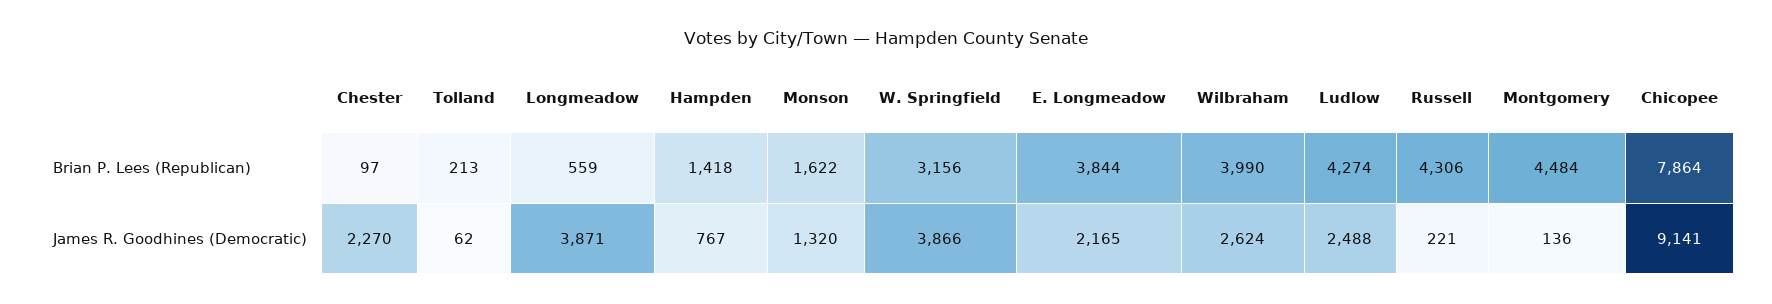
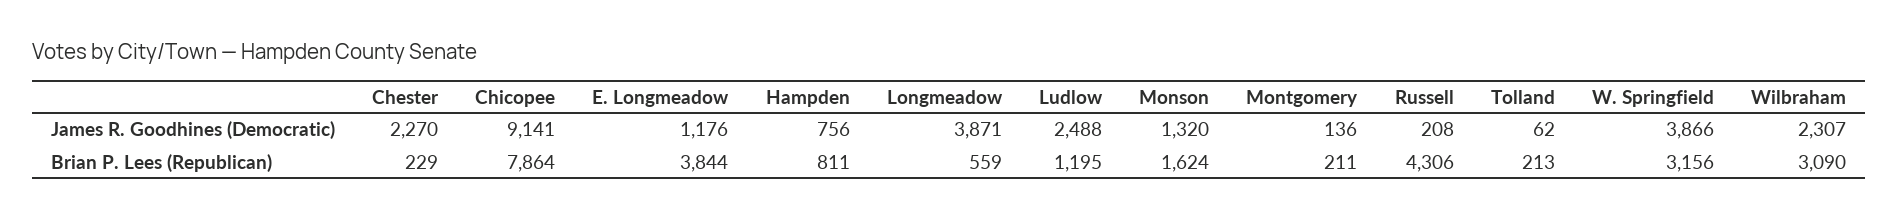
  {
    "Chester": {
-     "Brian P. Lees (Republican)": 97,
+     "Brian P. Lees (Republican)": 229,
      "James R. Goodhines (Democratic)": 2270
    },
    "Tolland": {
      "Brian P. Lees (Republican)": 213,
      "James R. Goodhines (Democratic)": 62
    },
    "Longmeadow": {
      "Brian P. Lees (Republican)": 559,
      "James R. Goodhines (Democratic)": 3871
    },
    "Hampden": {
-     "Brian P. Lees (Republican)": 1418,
+     "Brian P. Lees (Republican)": 811,
-     "James R. Goodhines (Democratic)": 767
+     "James R. Goodhines (Democratic)": 756
    },
    "Monson": {
-     "Brian P. Lees (Republican)": 1622,
+     "Brian P. Lees (Republican)": 1624,
      "James R. Goodhines (Democratic)": 1320
    },
    "W. Springfield": {
      "Brian P. Lees (Republican)": 3156,
      "James R. Goodhines (Democratic)": 3866
    },
    "E. Longmeadow": {
      "Brian P. Lees (Republican)": 3844,
-     "James R. Goodhines (Democratic)": 2165
+     "James R. Goodhines (Democratic)": 1176
    },
    "Wilbraham": {
-     "Brian P. Lees (Republican)": 3990,
+     "Brian P. Lees (Republican)": 3090,
-     "James R. Goodhines (Democratic)": 2624
+     "James R. Goodhines (Democratic)": 2307
    },
    "Ludlow": {
-     "Brian P. Lees (Republican)": 4274,
+     "Brian P. Lees (Republican)": 1195,
      "James R. Goodhines (Democratic)": 2488
    },
    "Russell": {
      "Brian P. Lees (Republican)": 4306,
-     "James R. Goodhines (Democratic)": 221
+     "James R. Goodhines (Democratic)": 208
    },
    "Montgomery": {
-     "Brian P. Lees (Republican)": 4484,
+     "Brian P. Lees (Republican)": 211,
      "James R. Goodhines (Democratic)": 136
    },
    "Chicopee": {
      "Brian P. Lees (Republican)": 7864,
      "James R. Goodhines (Democratic)": 9141
    }
  }

